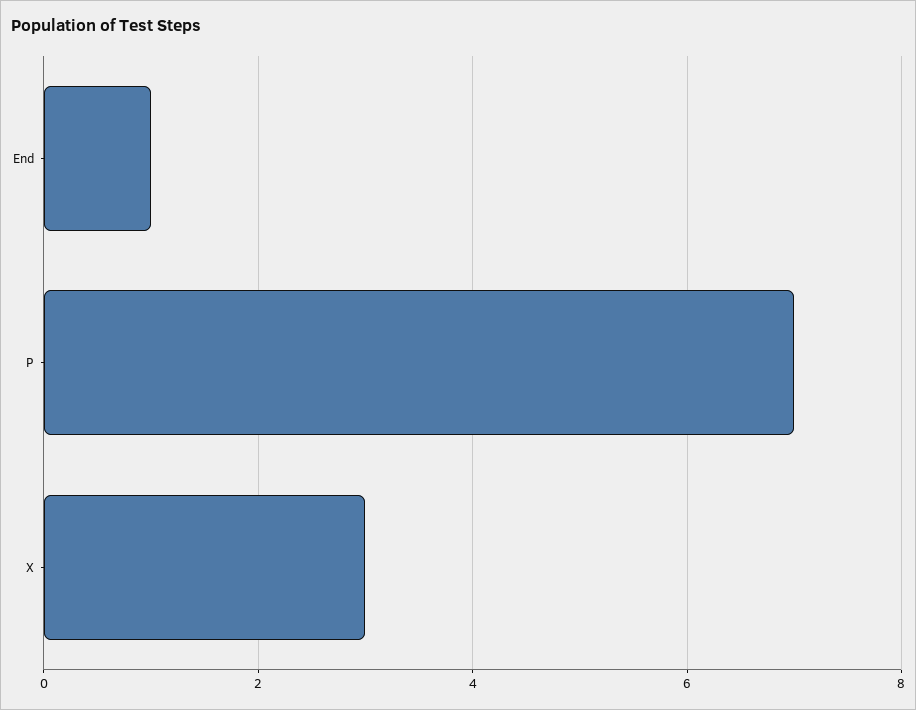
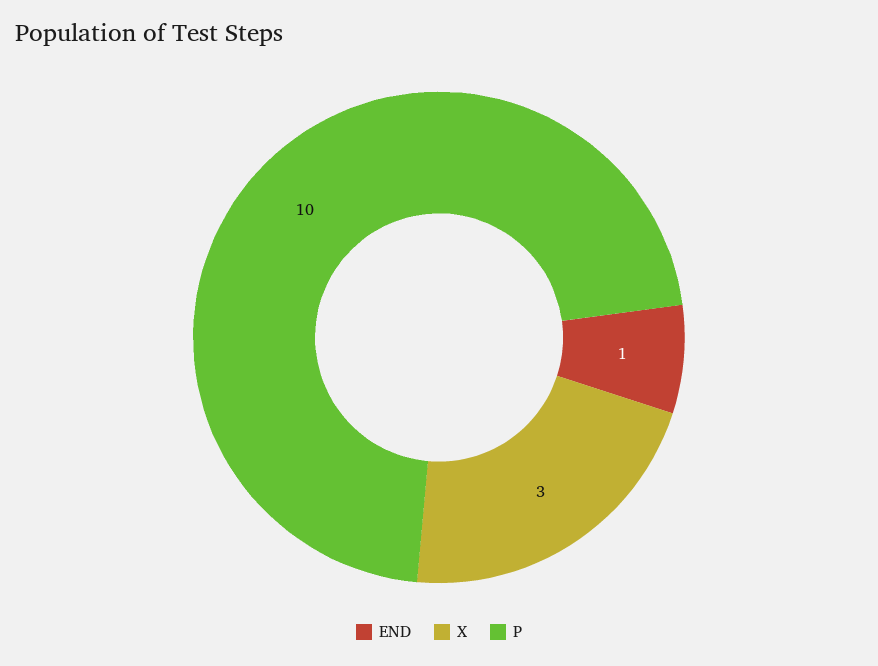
  {
    "End": 1,
-   "P": 7,
+   "P": 10,
    "X": 3
  }

